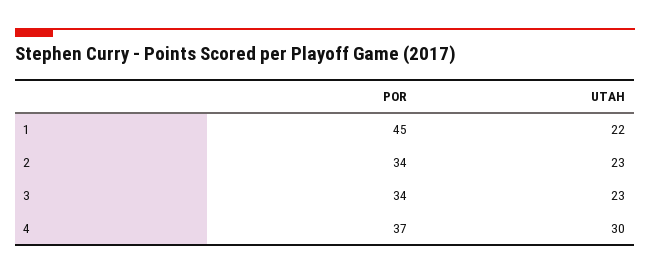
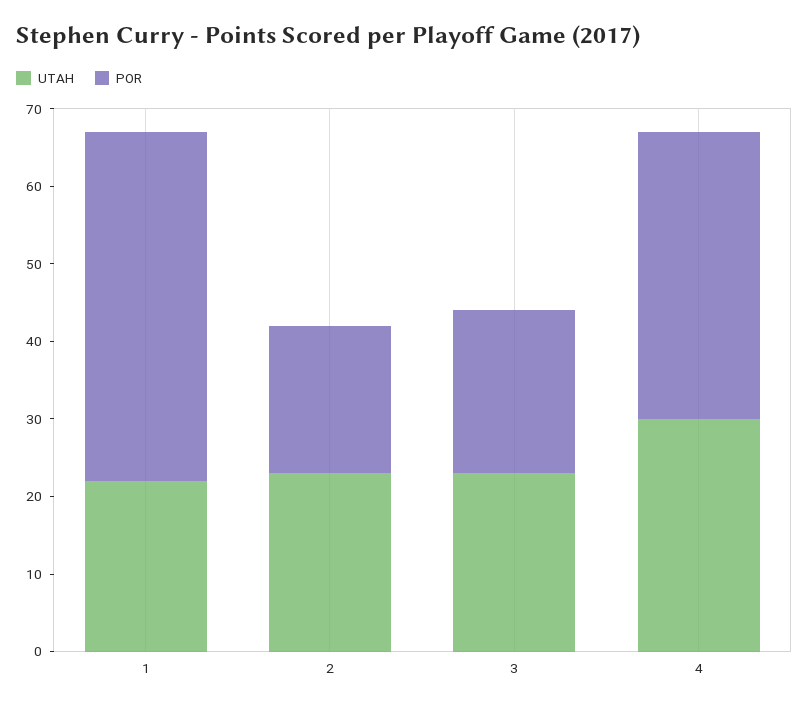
  {
    "POR": {
      "1": 45,
-     "2": 34,
+     "2": 20,
-     "3": 34,
+     "3": 20,
      "4": 37
    },
    "UTAH": {
      "1": 22,
      "2": 23,
      "3": 23,
      "4": 30
    }
  }

